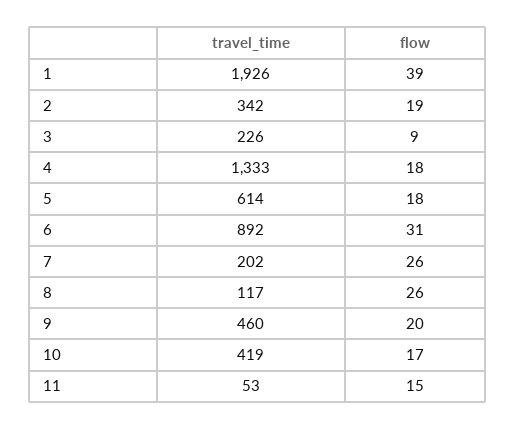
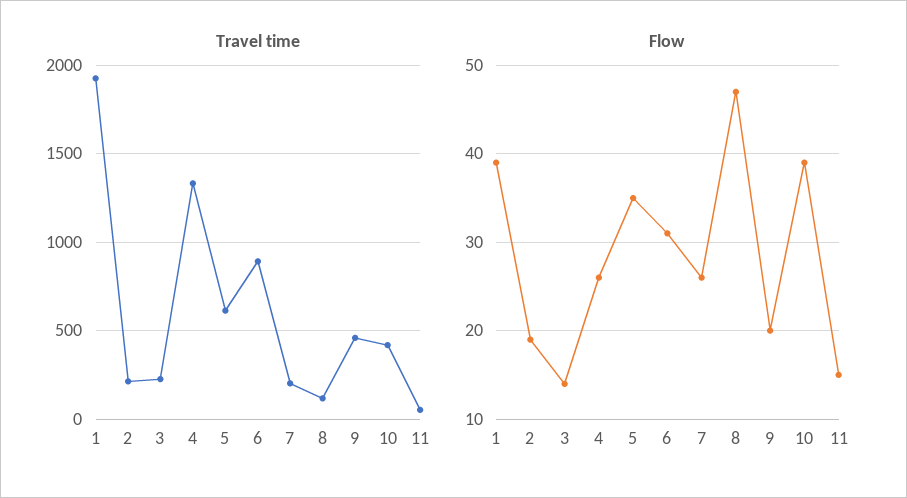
  {
    "travel_time": {
      "1": 1926,
-     "2": 342,
+     "2": 200,
      "3": 226,
      "4": 1333,
      "5": 614,
      "6": 892,
      "7": 202,
      "8": 117,
      "9": 460,
      "10": 419,
      "11": 53
    },
    "flow": {
      "1": 39,
      "2": 19,
-     "3": 9,
+     "3": 14,
-     "4": 18,
+     "4": 26,
-     "5": 18,
+     "5": 35,
      "6": 31,
      "7": 26,
-     "8": 26,
+     "8": 47,
      "9": 20,
-     "10": 17,
+     "10": 39,
      "11": 15
    }
  }

